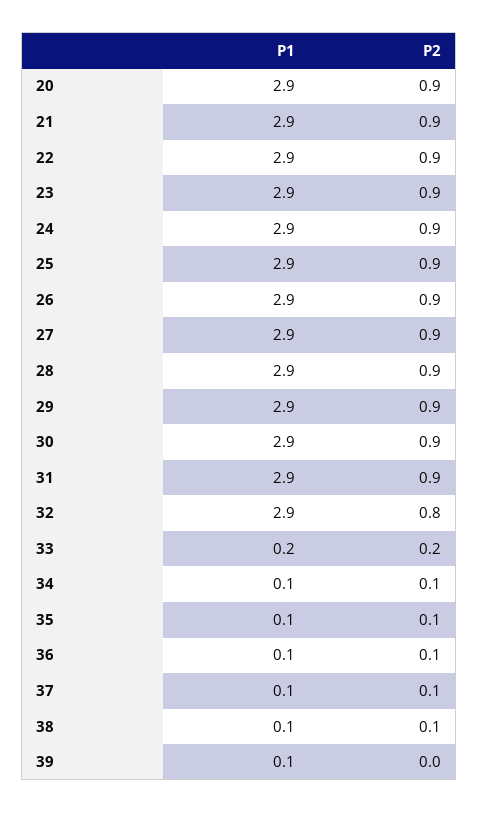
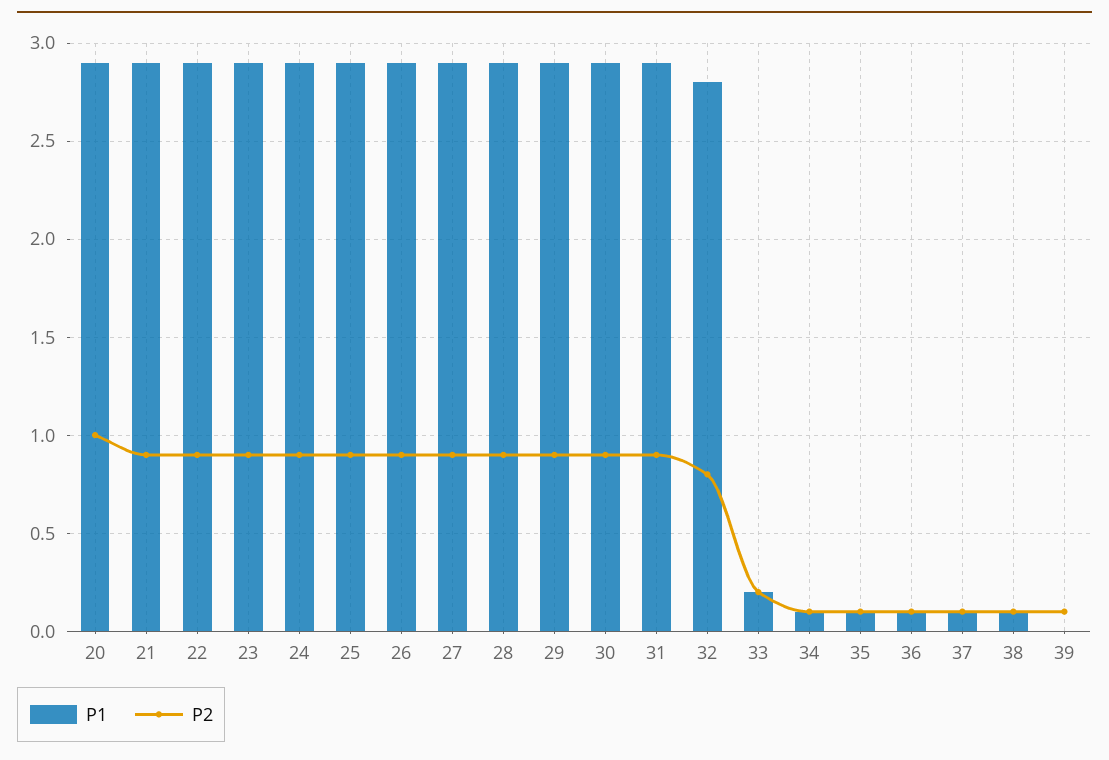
  {
    "P1": {
      "20": 2.9,
      "21": 2.9,
      "22": 2.9,
      "23": 2.9,
      "24": 2.9,
      "25": 2.9,
      "26": 2.9,
      "27": 2.9,
      "28": 2.9,
      "29": 2.9,
      "30": 2.9,
      "31": 2.9,
-     "32": 2.9,
+     "32": 2.8,
      "33": 0.2,
      "34": 0.1,
      "35": 0.1,
      "36": 0.1,
      "37": 0.1,
      "38": 0.1,
-     "39": 0.1
+     "39": 0
    },
    "P2": {
-     "20": 0.9,
+     "20": 1,
      "21": 0.9,
      "22": 0.9,
      "23": 0.9,
      "24": 0.9,
      "25": 0.9,
      "26": 0.9,
      "27": 0.9,
      "28": 0.9,
      "29": 0.9,
      "30": 0.9,
      "31": 0.9,
      "32": 0.8,
      "33": 0.2,
      "34": 0.1,
      "35": 0.1,
      "36": 0.1,
      "37": 0.1,
      "38": 0.1,
-     "39": 0
+     "39": 0.1
    }
  }

